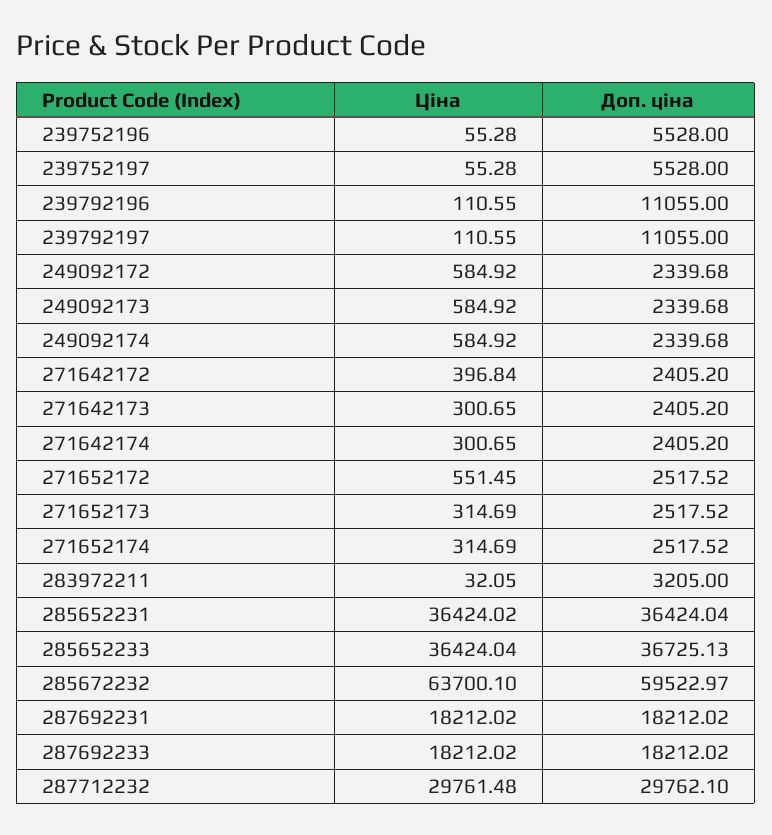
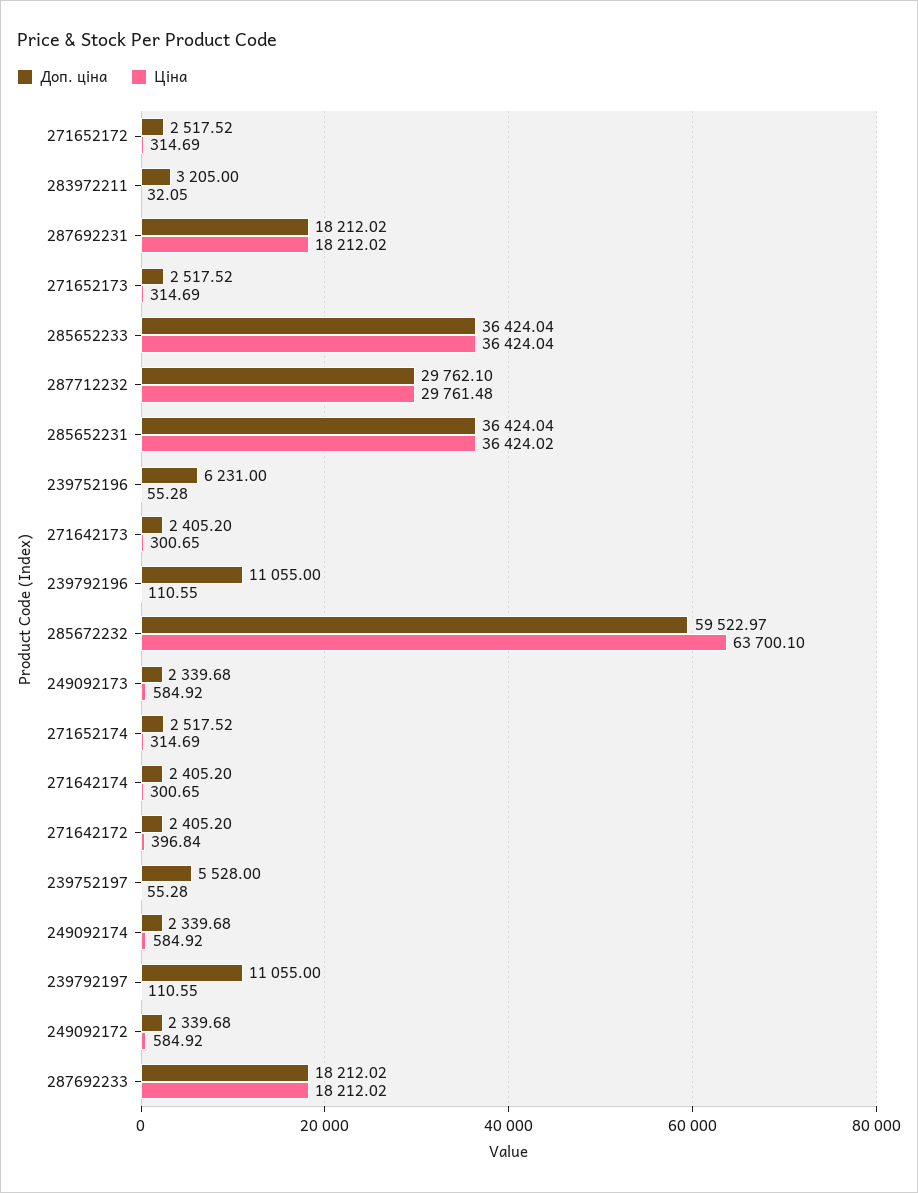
  {
    "Ціна": {
      "239752196": 55.28,
      "239752197": 55.28,
      "239792196": 110.55,
      "239792197": 110.55,
      "249092172": 584.92,
      "249092173": 584.92,
      "249092174": 584.92,
      "271642172": 396.84,
      "271642173": 300.65,
      "271642174": 300.65,
-     "271652172": 551.45,
+     "271652172": 314.69,
      "271652173": 314.69,
      "271652174": 314.69,
      "283972211": 32.05,
      "285652231": 36424.02,
      "285652233": 36424.04,
      "285672232": 63700.1,
      "287692231": 18212.02,
      "287692233": 18212.02,
      "287712232": 29761.48
    },
    "Доп. ціна": {
-     "239752196": 5528,
+     "239752196": 6231,
      "239752197": 5528,
      "239792196": 11055,
      "239792197": 11055,
      "249092172": 2339.68,
      "249092173": 2339.68,
      "249092174": 2339.68,
      "271642172": 2405.2,
      "271642173": 2405.2,
      "271642174": 2405.2,
      "271652172": 2517.52,
      "271652173": 2517.52,
      "271652174": 2517.52,
      "283972211": 3205,
      "285652231": 36424.04,
-     "285652233": 36725.13,
+     "285652233": 36424.04,
      "285672232": 59522.97,
      "287692231": 18212.02,
      "287692233": 18212.02,
      "287712232": 29762.1
    }
  }

